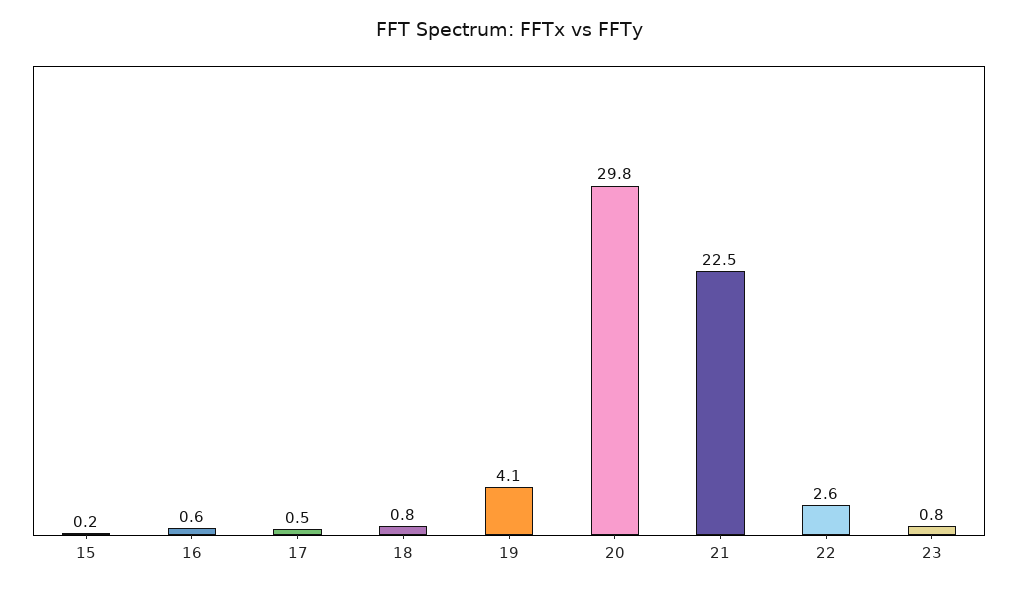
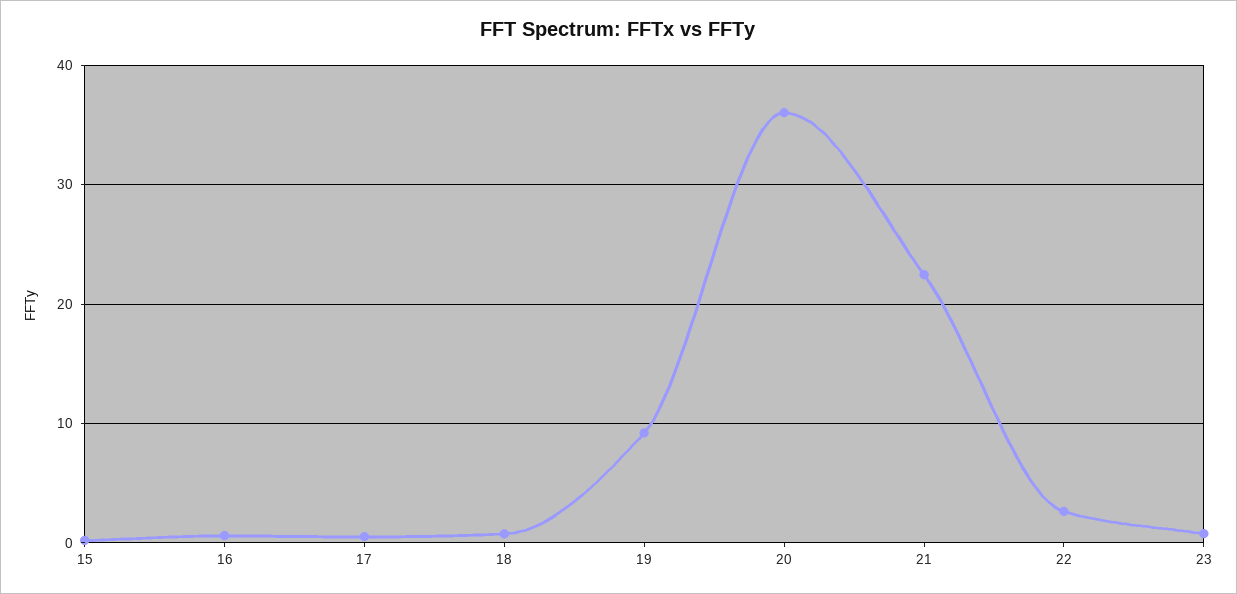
  {
    "15": 0.2,
    "16": 0.6,
    "17": 0.5,
    "18": 0.8,
-   "19": 4.1,
+   "19": 9,
-   "20": 29.8,
+   "20": 36,
    "21": 22.5,
    "22": 2.6,
    "23": 0.8
  }

